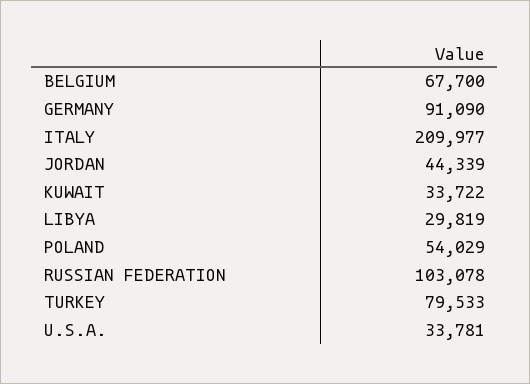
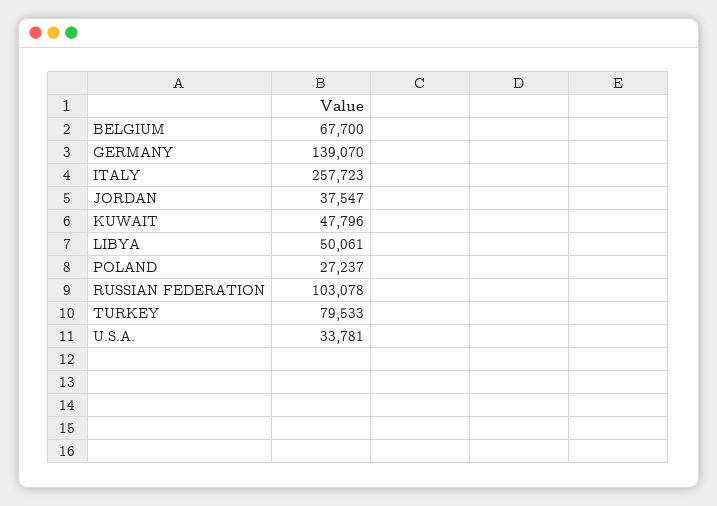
  {
    "BELGIUM": 67700,
-   "GERMANY": 91090,
+   "GERMANY": 139070,
-   "ITALY": 209977,
+   "ITALY": 257723,
-   "JORDAN": 44339,
+   "JORDAN": 37547,
-   "KUWAIT": 33722,
+   "KUWAIT": 47796,
-   "LIBYA": 29819,
+   "LIBYA": 50061,
-   "POLAND": 54029,
+   "POLAND": 27237,
    "RUSSIAN FEDERATION": 103078,
    "TURKEY": 79533,
    "U.S.A.": 33781
  }

